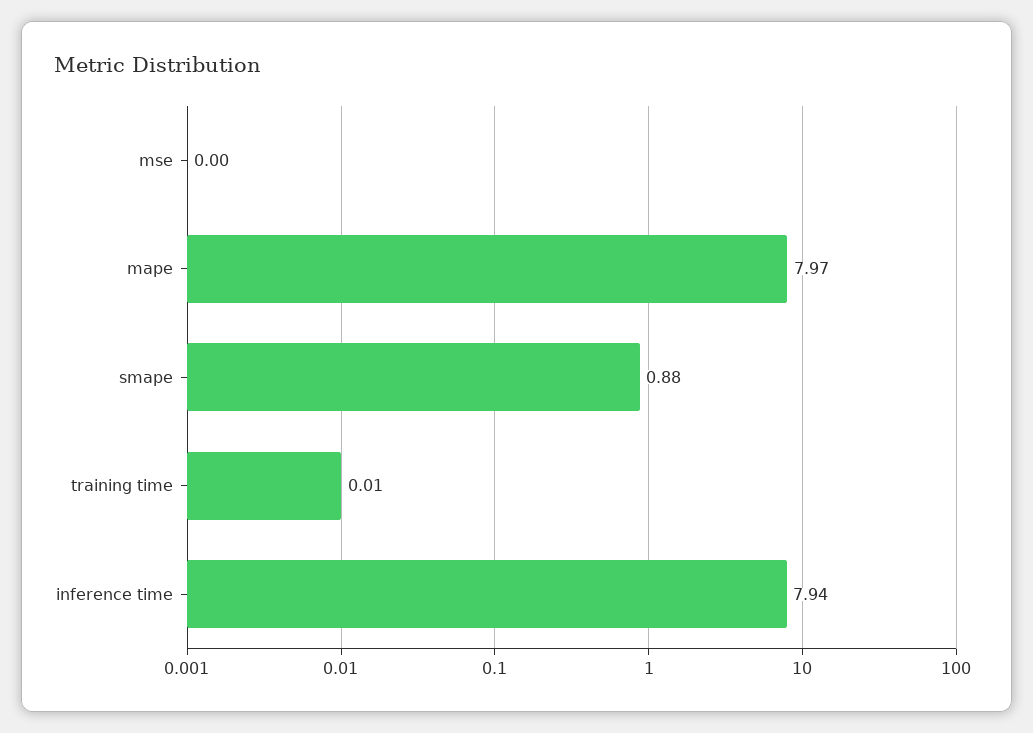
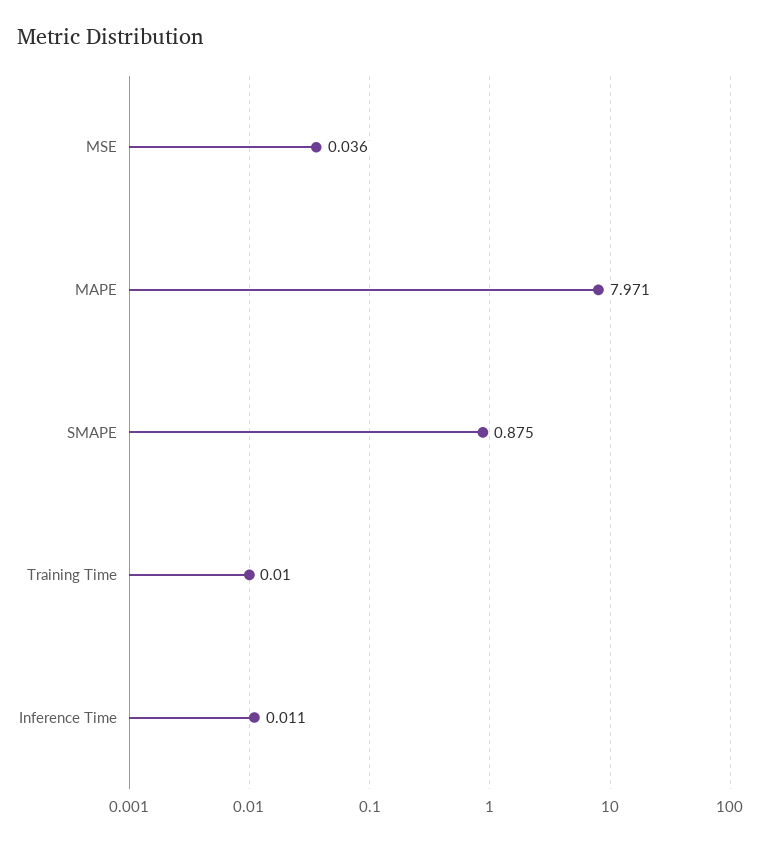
  {
-   "mse": 0,
+   "mse": 0.036,
    "mape": 7.971,
    "smape": 0.875,
    "training time": 0.01,
-   "inference time": 7.94
+   "inference time": 0.011
  }

